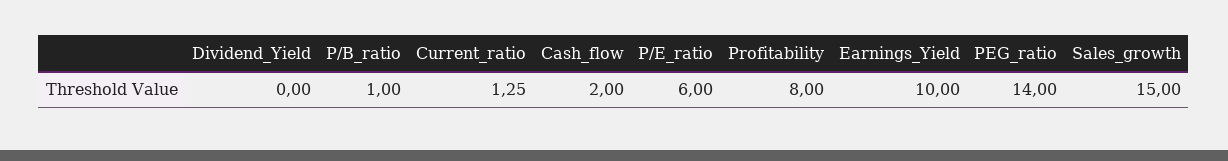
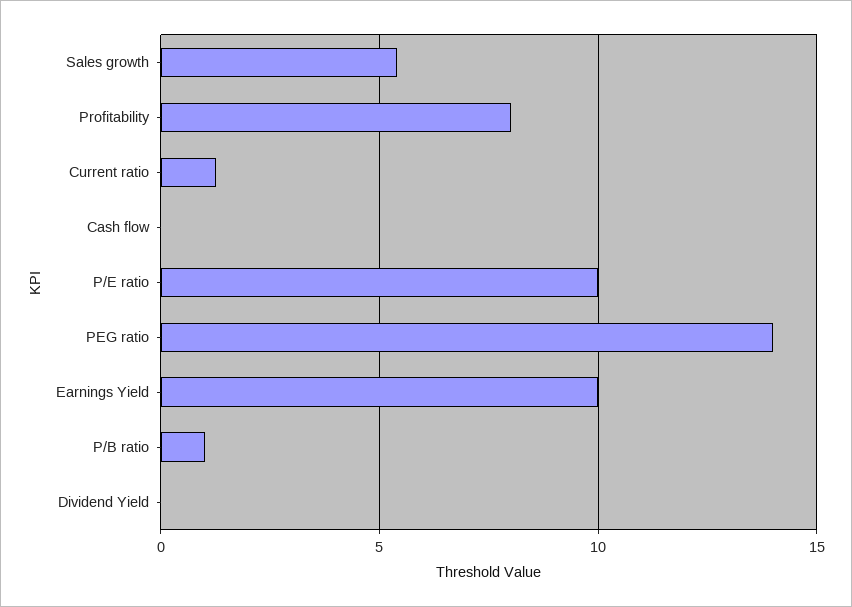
  {
    "Dividend_Yield": 0,
    "P/B_ratio": 1,
    "Current_ratio": 1.25,
-   "Cash_flow": 2,
+   "Cash_flow": 0,
-   "P/E_ratio": 6,
+   "P/E_ratio": 10,
    "Profitability": 8,
    "Earnings_Yield": 10,
    "PEG_ratio": 14,
-   "Sales_growth": 15
+   "Sales_growth": 5.5
  }

